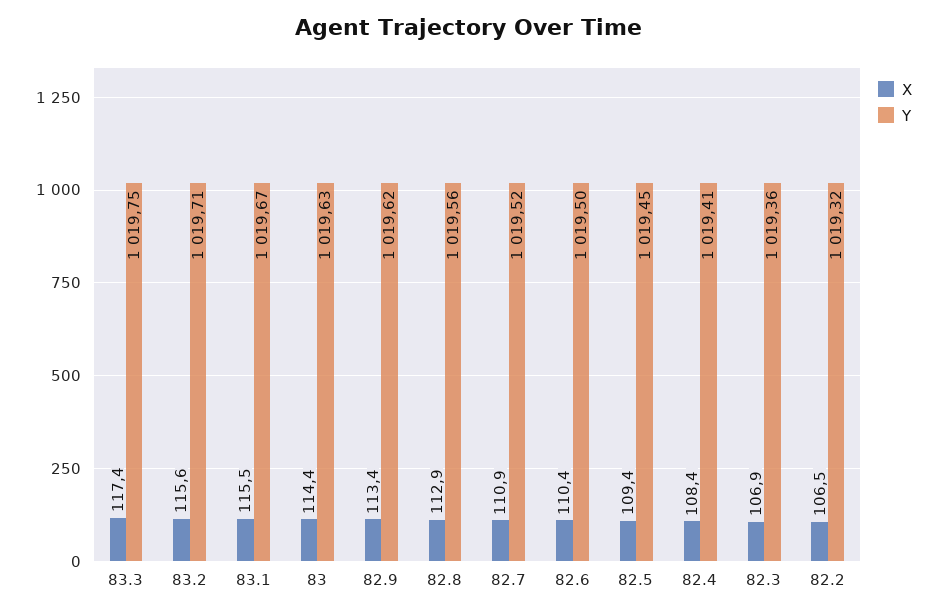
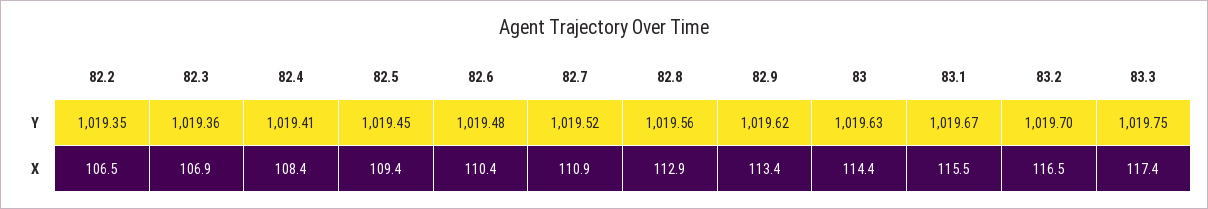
  {
    "X": {
      "83.3": 117.4,
-     "83.2": 115.6,
+     "83.2": 116.5,
      "83.1": 115.5,
      "83": 114.4,
      "82.9": 113.4,
      "82.8": 112.9,
      "82.7": 110.9,
      "82.6": 110.4,
      "82.5": 109.4,
      "82.4": 108.4,
      "82.3": 106.9,
      "82.2": 106.5
    },
    "Y": {
      "83.3": 1019.75,
-     "83.2": 1019.71,
+     "83.2": 1019.7,
      "83.1": 1019.67,
      "83": 1019.63,
      "82.9": 1019.62,
      "82.8": 1019.56,
      "82.7": 1019.52,
-     "82.6": 1019.5,
+     "82.6": 1019.48,
      "82.5": 1019.45,
      "82.4": 1019.41,
      "82.3": 1019.36,
-     "82.2": 1019.32
+     "82.2": 1019.35
    }
  }

